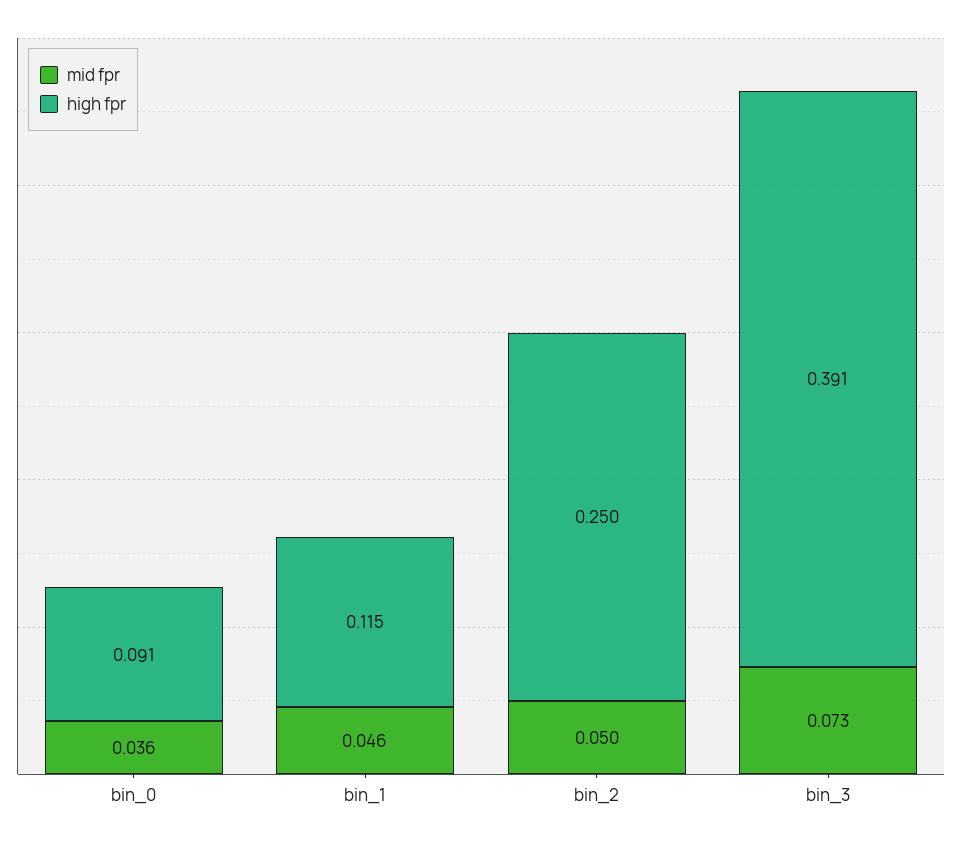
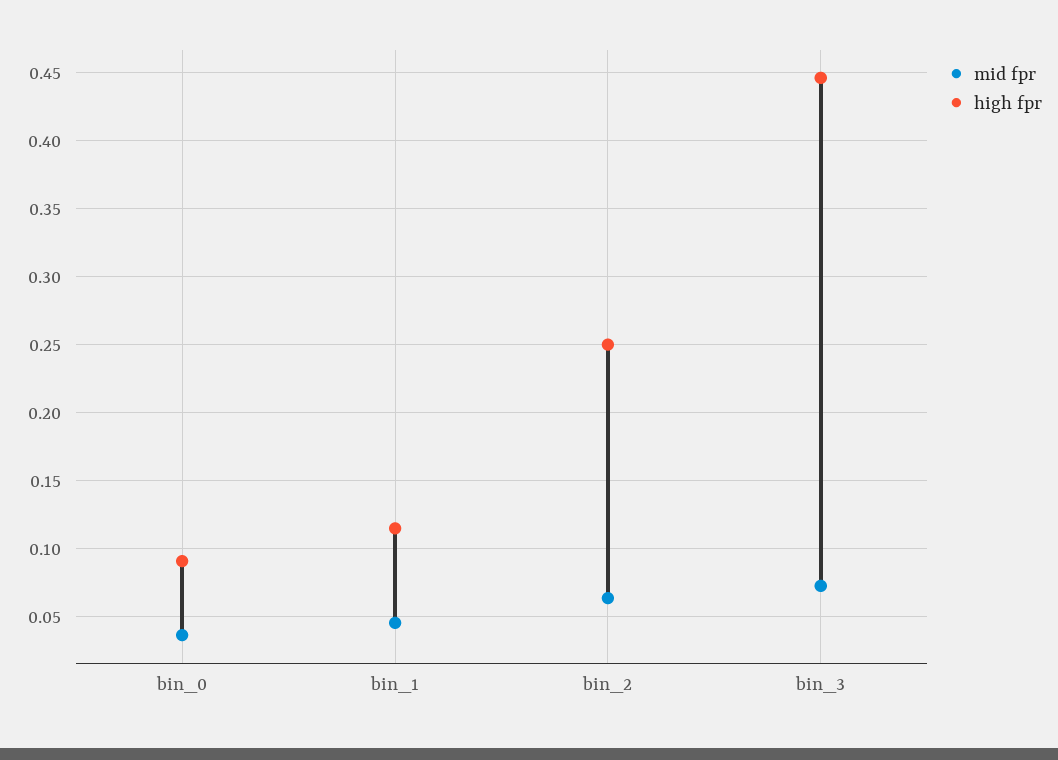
  {
    "mid fpr": {
      "bin_0": 0.036,
      "bin_1": 0.046,
-     "bin_2": 0.05,
+     "bin_2": 0.065,
      "bin_3": 0.073
    },
    "high fpr": {
      "bin_0": 0.091,
      "bin_1": 0.115,
      "bin_2": 0.25,
-     "bin_3": 0.391
+     "bin_3": 0.445
    }
  }

